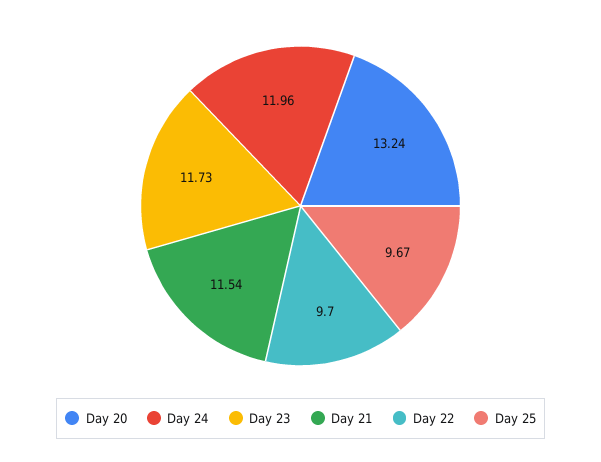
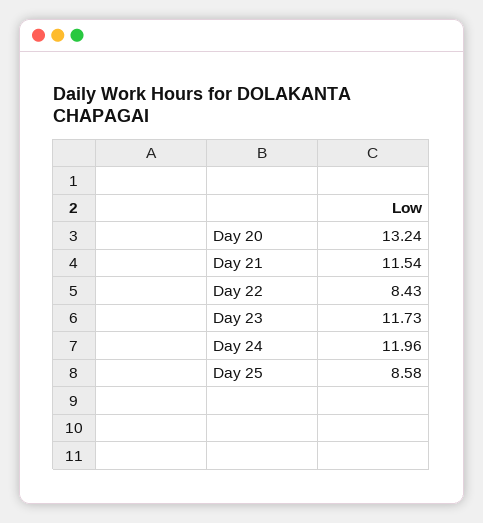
  {
    "Day 20": 13.24,
    "Day 24": 11.96,
    "Day 23": 11.73,
    "Day 21": 11.54,
-   "Day 22": 9.7,
+   "Day 22": 8.43,
-   "Day 25": 9.67
+   "Day 25": 8.58
  }

